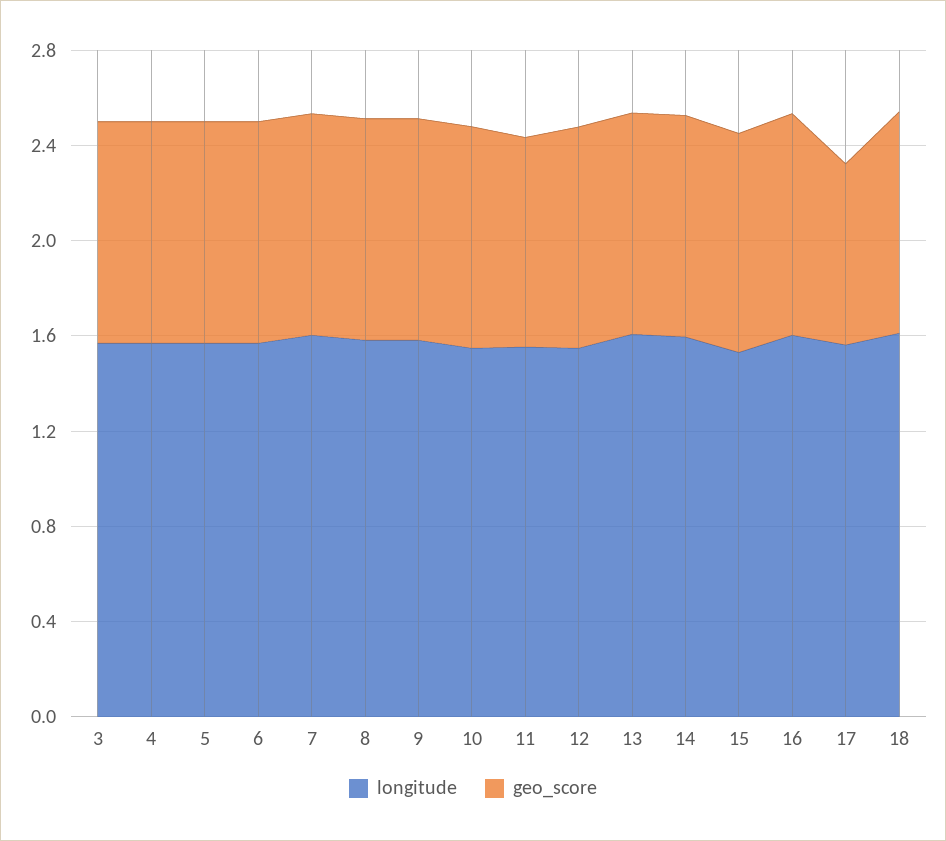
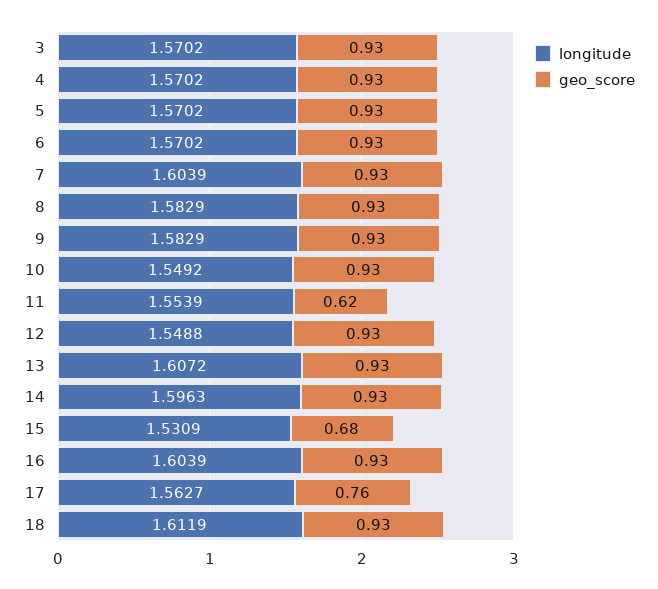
  {
    "longitude": {
      "3": 1.5702,
      "4": 1.5702,
      "5": 1.5702,
      "6": 1.5702,
      "7": 1.6039,
      "8": 1.5829,
      "9": 1.5829,
      "10": 1.5492,
      "11": 1.5539,
      "12": 1.5488,
      "13": 1.6072,
      "14": 1.5963,
      "15": 1.5309,
      "16": 1.6039,
      "17": 1.5627,
      "18": 1.6119
    },
    "geo_score": {
      "3": 0.93,
      "4": 0.93,
      "5": 0.93,
      "6": 0.93,
      "7": 0.93,
      "8": 0.93,
      "9": 0.93,
      "10": 0.93,
-     "11": 0.9,
+     "11": 0.62,
      "12": 0.93,
      "13": 0.93,
      "14": 0.93,
-     "15": 0.9,
+     "15": 0.68,
      "16": 0.93,
      "17": 0.76,
      "18": 0.93
    }
  }

